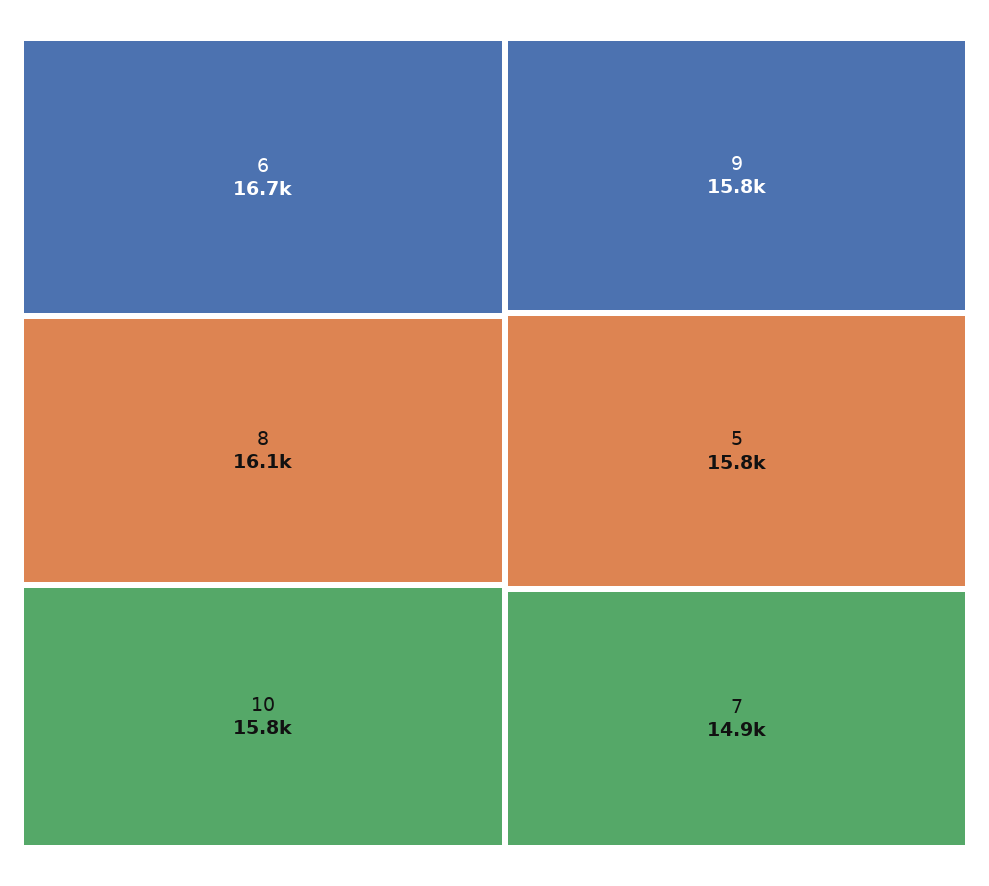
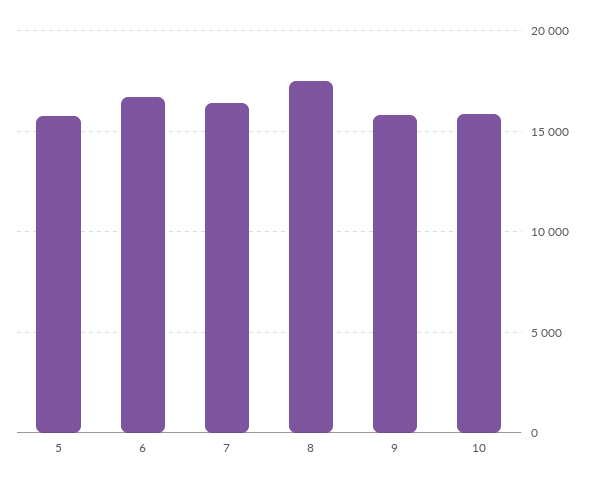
  {
    "6": 16700,
-   "8": 16100,
+   "8": 17500,
    "10": 15800,
    "9": 15800,
    "5": 15800,
-   "7": 14900
+   "7": 16500
  }

